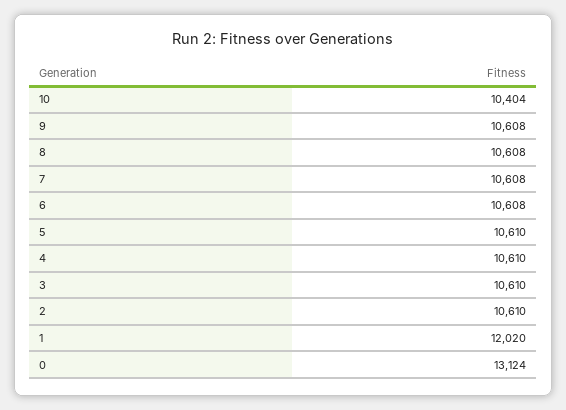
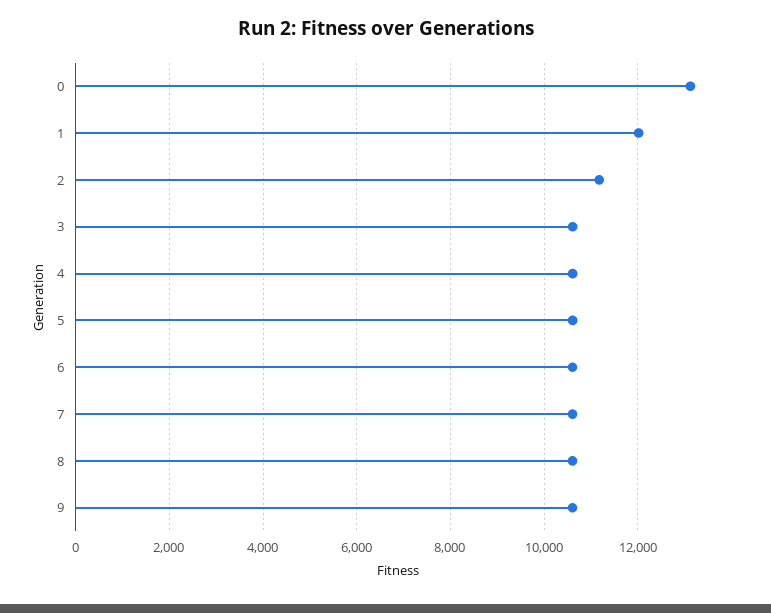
  {
-   "10": 10404,
    "9": 10608,
    "8": 10608,
    "7": 10608,
    "6": 10608,
    "5": 10610,
    "4": 10610,
    "3": 10610,
-   "2": 10610,
+   "2": 11200,
    "1": 12020,
    "0": 13124
  }

